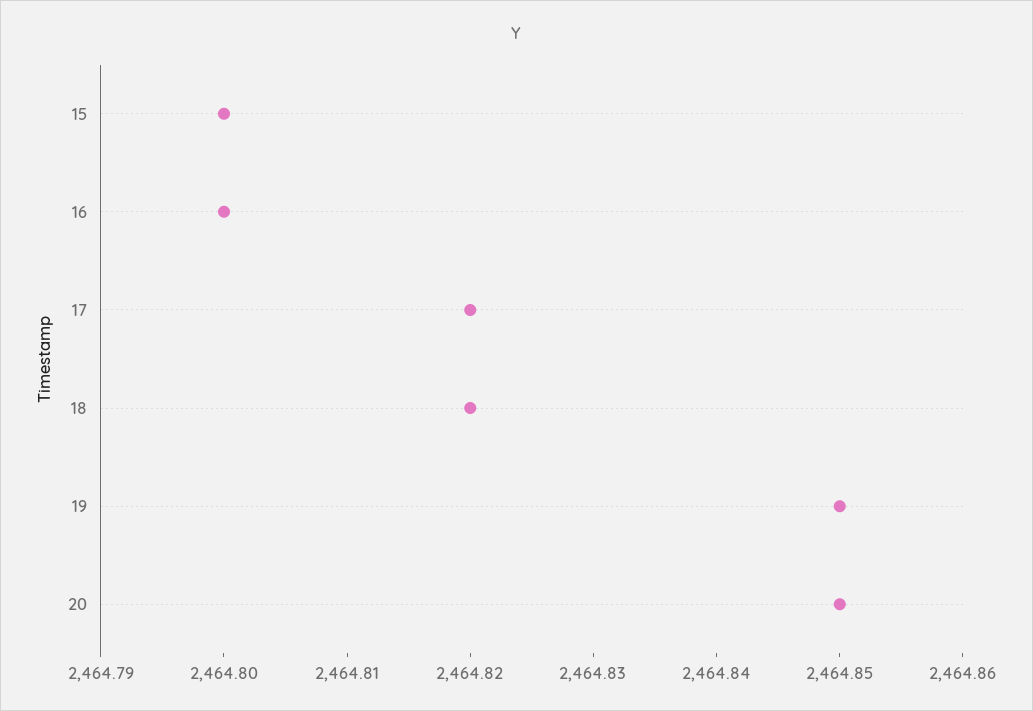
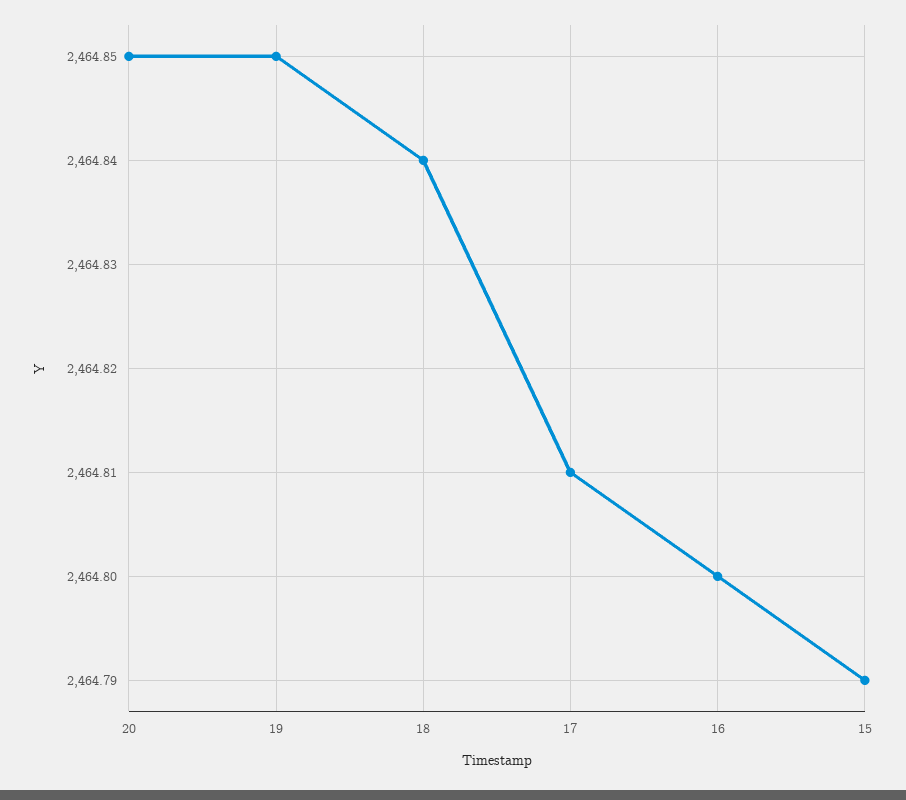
  {
-   "15": 2464.8,
+   "15": 2464.79,
    "16": 2464.8,
-   "17": 2464.82,
+   "17": 2464.81,
-   "18": 2464.82,
+   "18": 2464.84,
    "19": 2464.85,
    "20": 2464.85
  }

